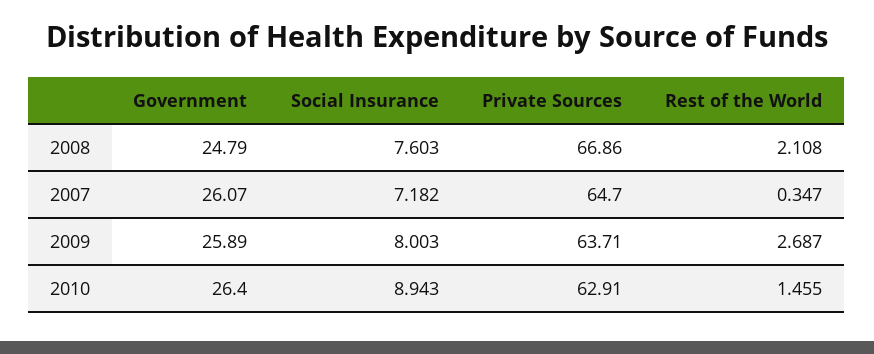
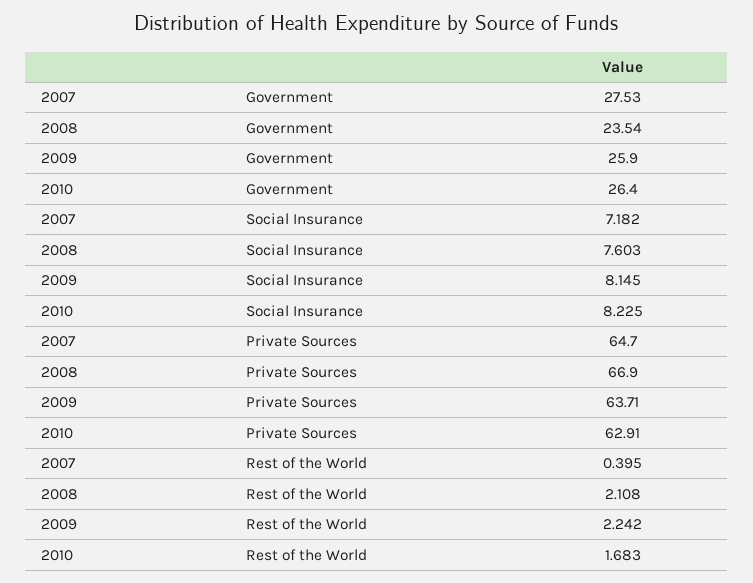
  {
    "Government": {
-     "2008": 24.79,
+     "2008": 23.54,
-     "2007": 26.07,
+     "2007": 27.53,
-     "2009": 25.89,
+     "2009": 25.9,
      "2010": 26.4
    },
    "Social Insurance": {
      "2008": 7.603,
      "2007": 7.182,
-     "2009": 8.003,
+     "2009": 8.145,
-     "2010": 8.943
+     "2010": 8.225
    },
    "Private Sources": {
-     "2008": 66.86,
+     "2008": 66.9,
      "2007": 64.7,
      "2009": 63.71,
      "2010": 62.91
    },
    "Rest of the World": {
      "2008": 2.108,
-     "2007": 0.347,
+     "2007": 0.395,
-     "2009": 2.687,
+     "2009": 2.242,
-     "2010": 1.455
+     "2010": 1.683
    }
  }

